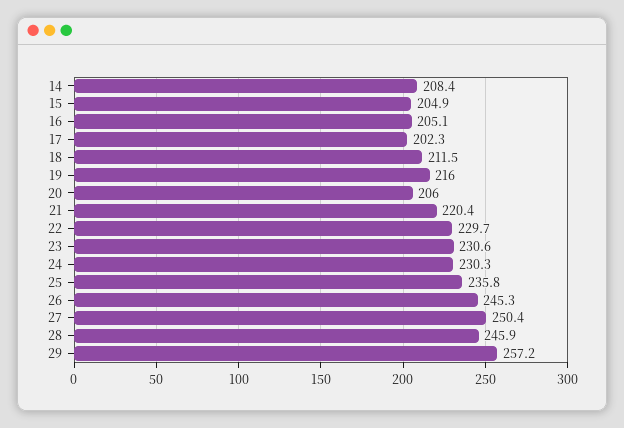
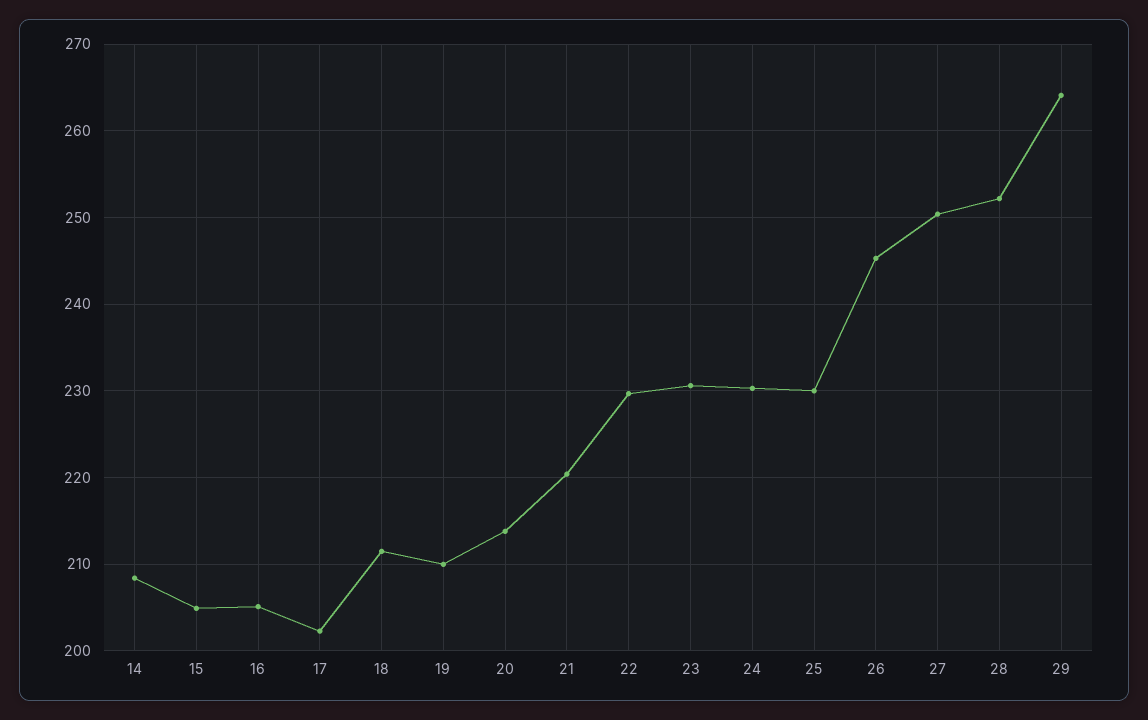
  {
    "14": 208.4,
    "15": 204.9,
    "16": 205.1,
    "17": 202.3,
    "18": 211.5,
-   "19": 216,
+   "19": 210,
-   "20": 206,
+   "20": 214,
    "21": 220.4,
    "22": 229.7,
    "23": 230.6,
    "24": 230.3,
-   "25": 235.8,
+   "25": 230,
    "26": 245.3,
    "27": 250.4,
-   "28": 245.9,
+   "28": 252,
-   "29": 257.2
+   "29": 264
  }

